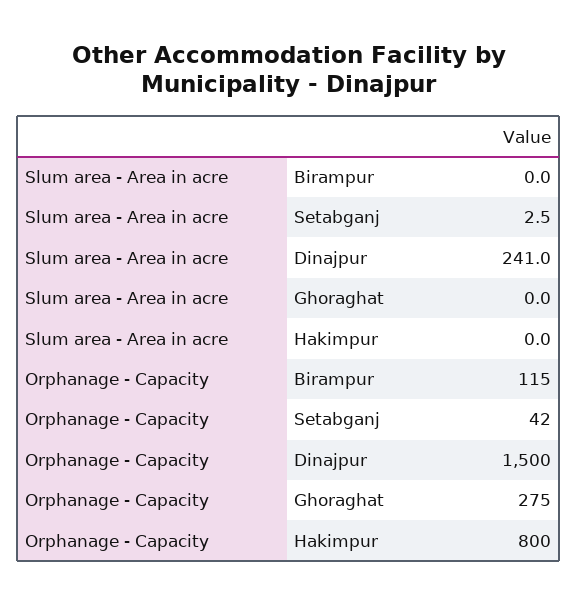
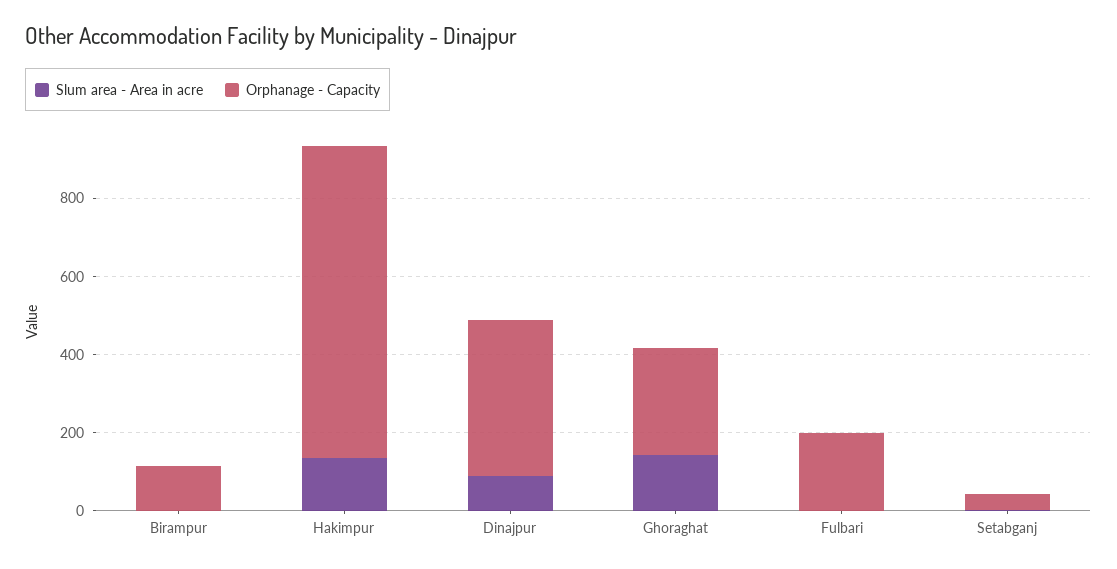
  {
    "Slum area - Area in acre": {
      "Birampur": 0,
      "Setabganj": 2.5,
-     "Dinajpur": 241,
+     "Dinajpur": 100,
-     "Ghoraghat": 0,
+     "Ghoraghat": 150,
-     "Hakimpur": 0
+     "Hakimpur": 150,
+     "Fulbari": 0
    },
    "Orphanage - Capacity": {
      "Birampur": 115,
      "Setabganj": 42,
-     "Dinajpur": 1500,
+     "Dinajpur": 400,
      "Ghoraghat": 275,
-     "Hakimpur": 800
+     "Hakimpur": 800,
+     "Fulbari": 200
    }
  }

